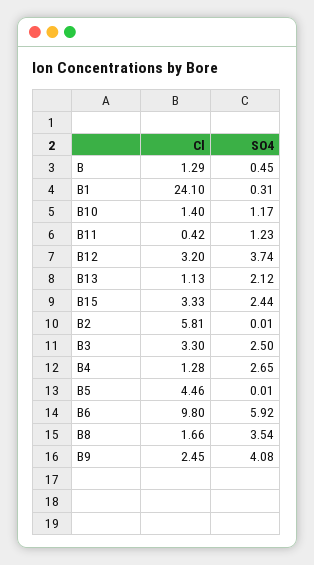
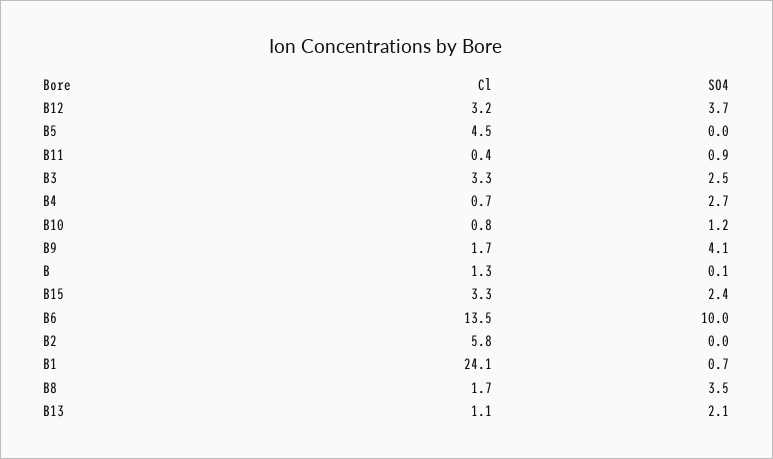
  {
    "Cl": {
      "B": 1.29,
      "B1": 24.1,
-     "B10": 1.4,
+     "B10": 0.8,
      "B11": 0.42,
      "B12": 3.2,
      "B13": 1.13,
      "B15": 3.33,
      "B2": 5.81,
      "B3": 3.3,
-     "B4": 1.28,
+     "B4": 0.7,
      "B5": 4.46,
-     "B6": 9.8,
+     "B6": 13.5,
      "B8": 1.66,
-     "B9": 2.45
+     "B9": 1.7
    },
    "SO4": {
-     "B": 0.45,
+     "B": 0.1,
-     "B1": 0.31,
+     "B1": 0.7,
      "B10": 1.17,
-     "B11": 1.23,
+     "B11": 0.9,
      "B12": 3.74,
      "B13": 2.12,
      "B15": 2.44,
      "B2": 0.01,
      "B3": 2.5,
      "B4": 2.65,
      "B5": 0.01,
-     "B6": 5.92,
+     "B6": 10,
      "B8": 3.54,
      "B9": 4.08
    }
  }

